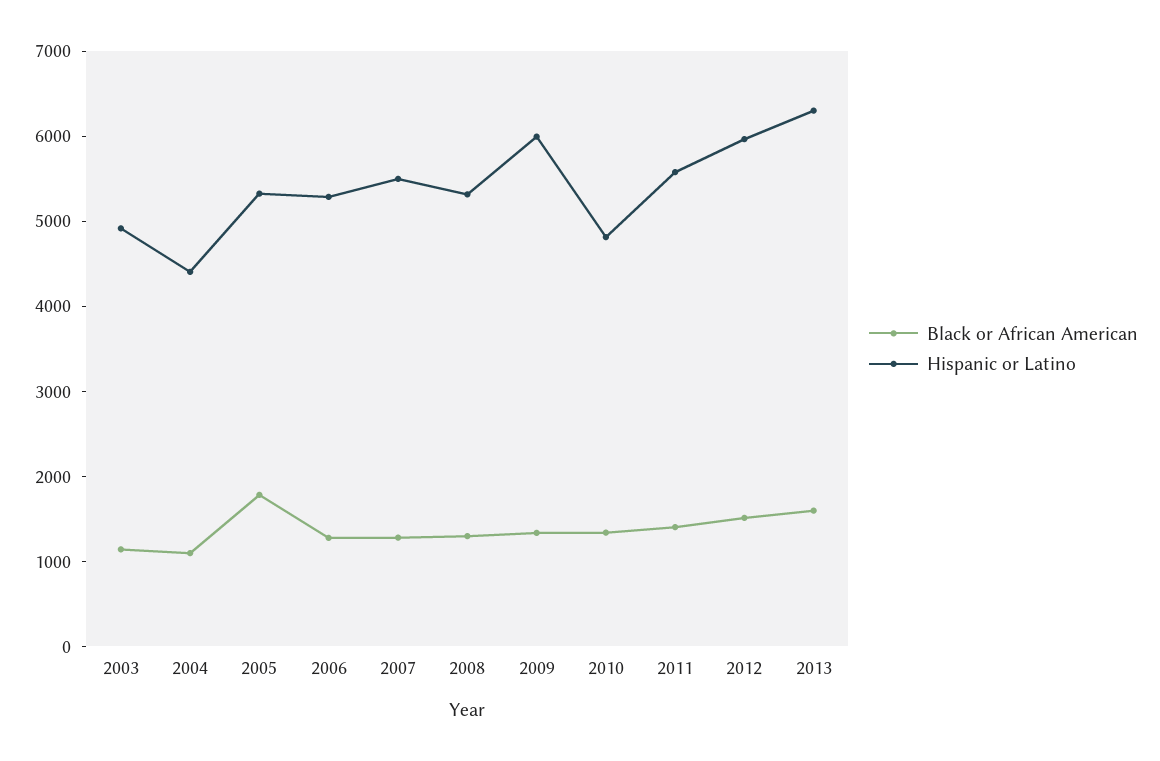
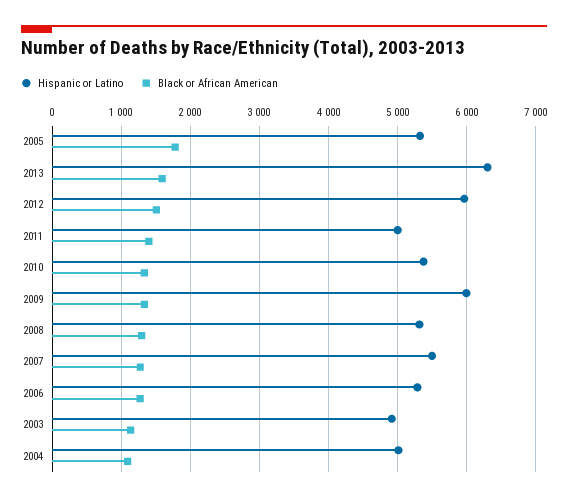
  {
    "Black or African American": {
      "2003": 1100,
      "2004": 1100,
      "2005": 1800,
      "2006": 1300,
      "2007": 1300,
      "2008": 1300,
      "2009": 1300,
      "2010": 1300,
      "2011": 1400,
      "2012": 1500,
      "2013": 1600
    },
    "Hispanic or Latino": {
      "2003": 4900,
-     "2004": 4400,
+     "2004": 5000,
      "2005": 5300,
      "2006": 5300,
      "2007": 5500,
      "2008": 5300,
      "2009": 6000,
-     "2010": 4800,
+     "2010": 5400,
-     "2011": 5600,
+     "2011": 5000,
      "2012": 6000,
      "2013": 6300
    }
  }

